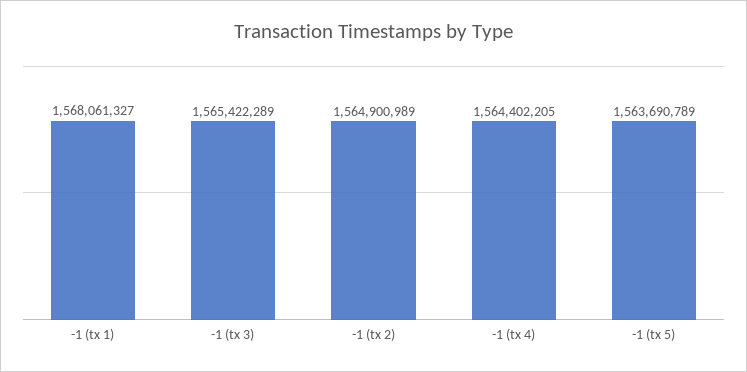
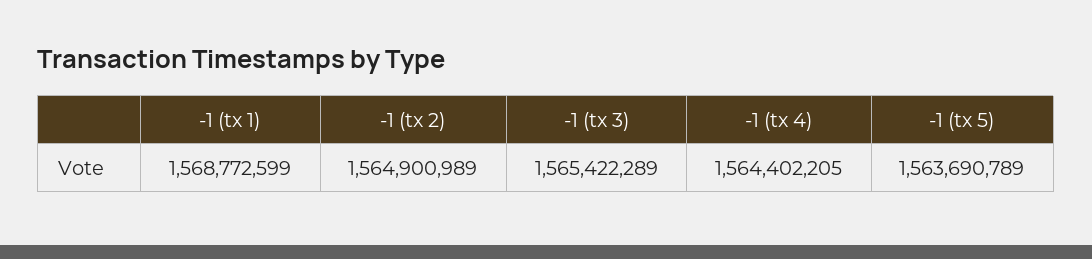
  {
-   "-1 (tx 1)": 1568061327,
+   "-1 (tx 1)": 1568772599,
    "-1 (tx 3)": 1565422289,
    "-1 (tx 2)": 1564900989,
    "-1 (tx 4)": 1564402205,
    "-1 (tx 5)": 1563690789
  }

